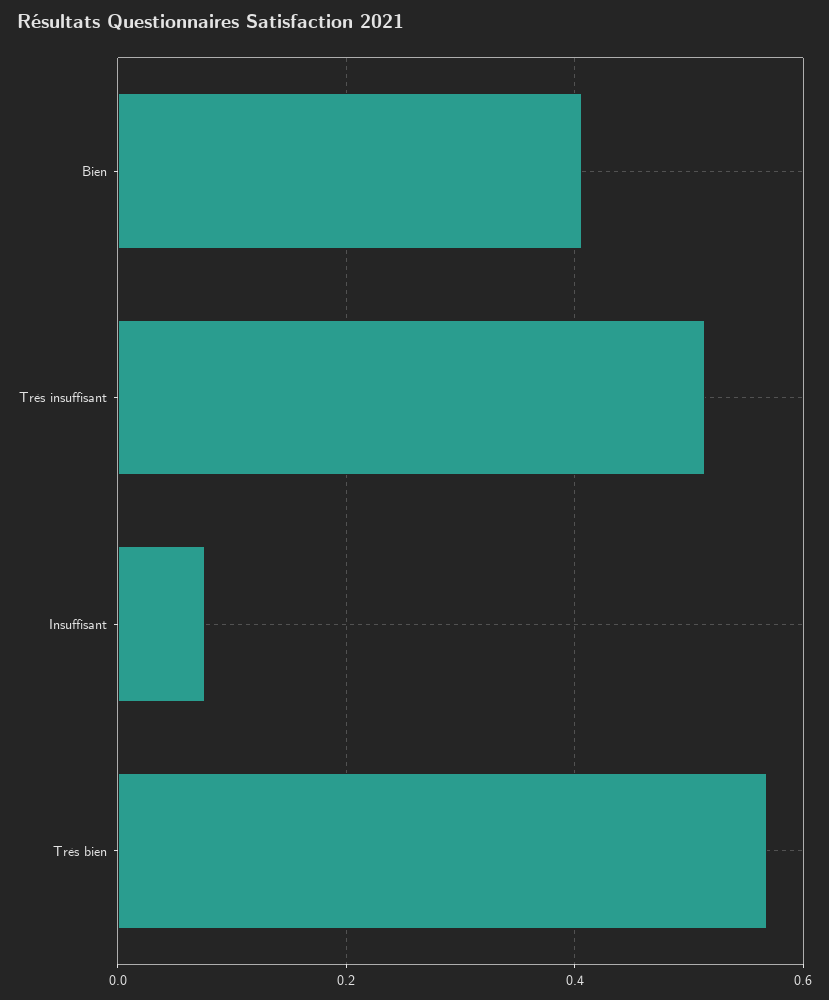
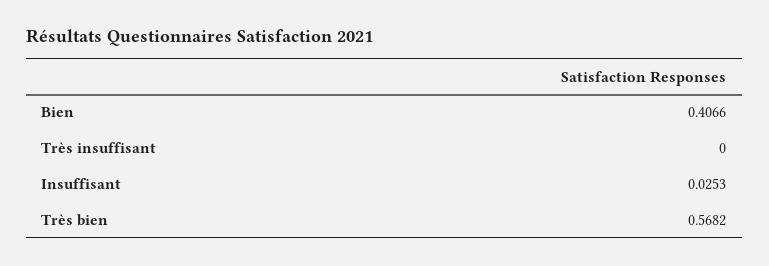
  {
    "Bien": 0.4066,
-   "Très insuffisant": 0.52,
+   "Très insuffisant": 0,
-   "Insuffisant": 0.08,
+   "Insuffisant": 0.0253,
    "Très bien": 0.5682
  }

